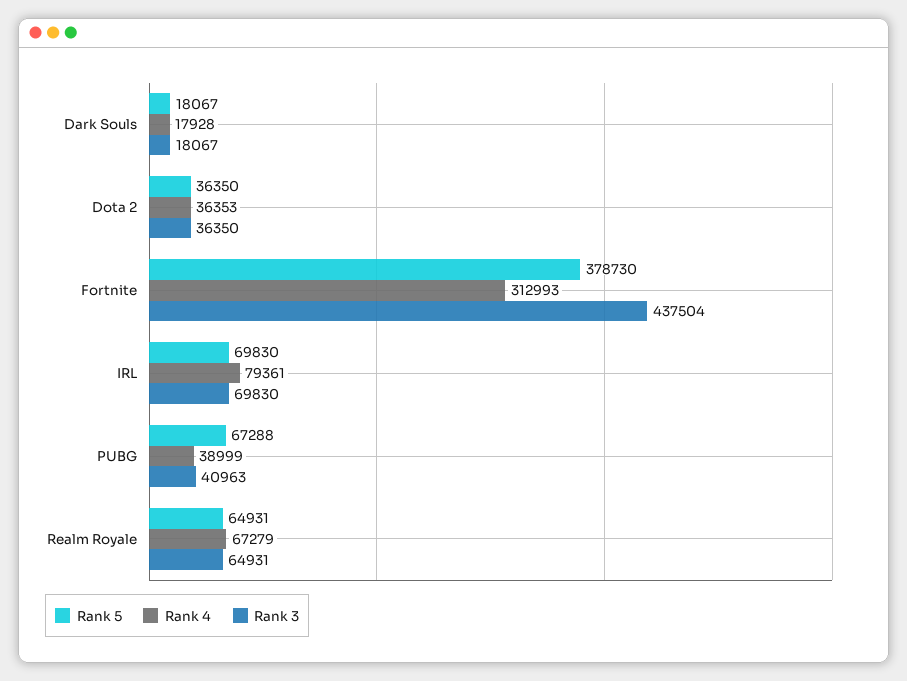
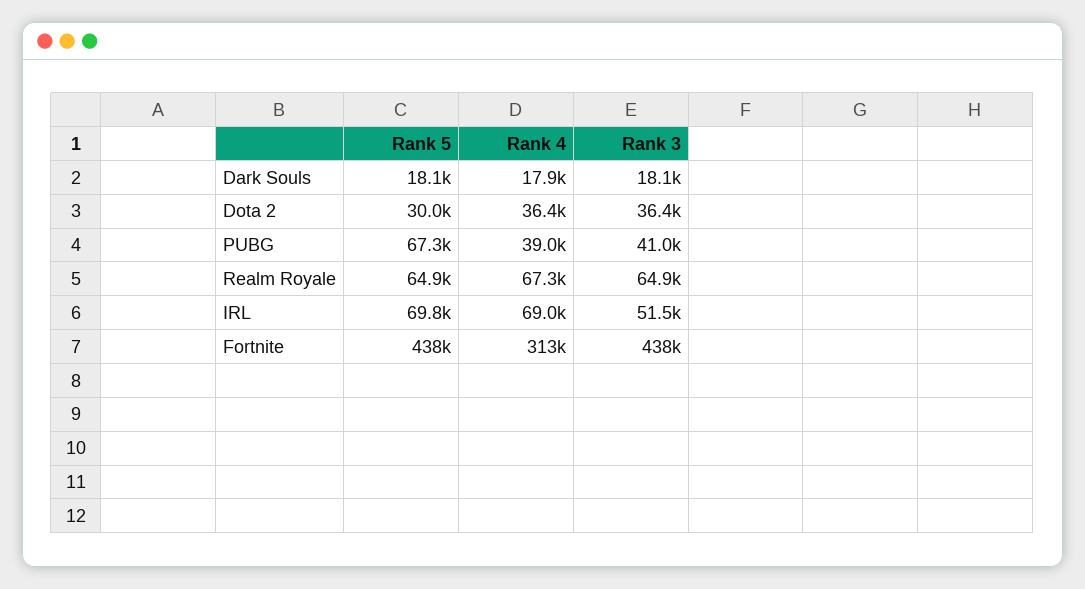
  {
    "Rank 5": {
      "Dark Souls": 18067,
-     "Dota 2": 36350,
+     "Dota 2": 30000,
-     "Fortnite": 378730,
+     "Fortnite": 438000,
      "IRL": 69830,
      "PUBG": 67288,
      "Realm Royale": 64931
    },
    "Rank 4": {
      "Dark Souls": 17928,
      "Dota 2": 36353,
      "Fortnite": 312993,
-     "IRL": 79361,
+     "IRL": 69000,
      "PUBG": 38999,
      "Realm Royale": 67279
    },
    "Rank 3": {
      "Dark Souls": 18067,
      "Dota 2": 36350,
      "Fortnite": 437504,
-     "IRL": 69830,
+     "IRL": 51500,
      "PUBG": 40963,
      "Realm Royale": 64931
    }
  }

